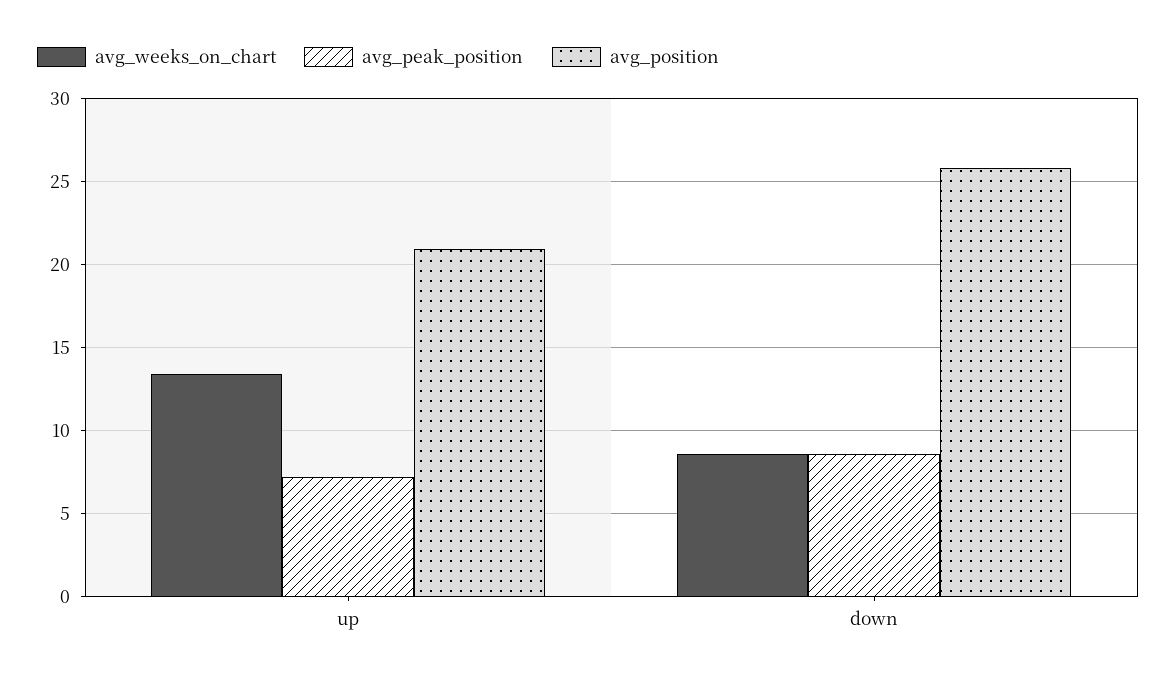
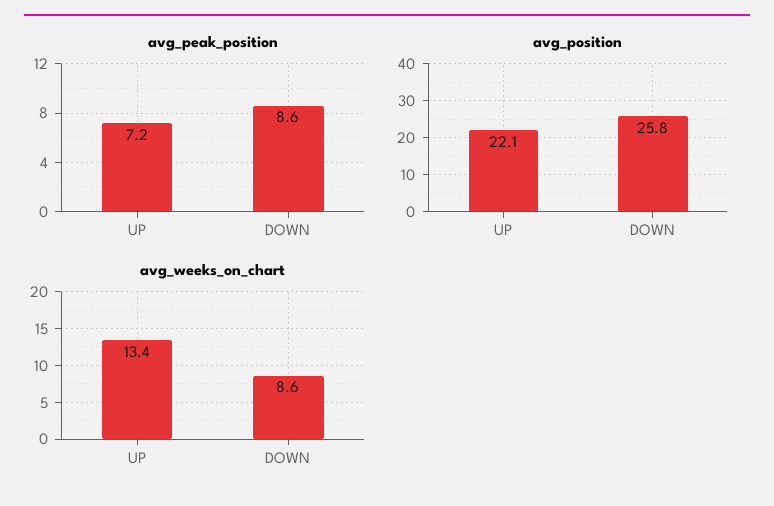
  {
    "avg_weeks_on_chart": {
      "up": 13.4,
      "down": 8.6
    },
    "avg_peak_position": {
      "up": 7.2,
      "down": 8.6
    },
    "avg_position": {
-     "up": 21,
+     "up": 22.1,
      "down": 25.8
    }
  }

